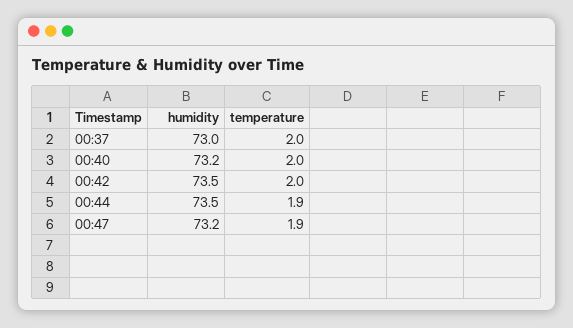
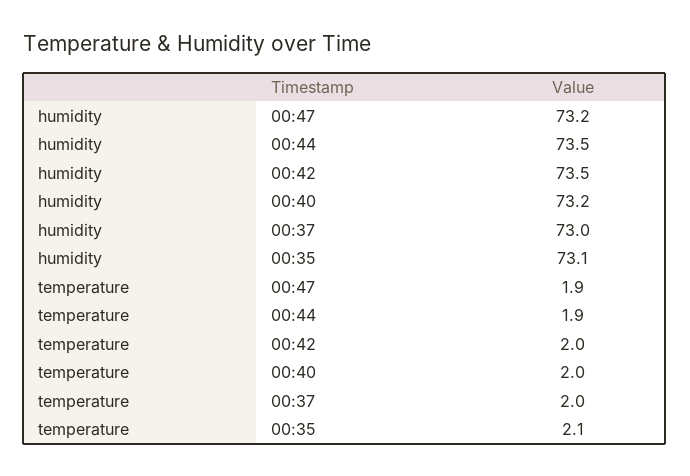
  {
    "humidity": {
      "00:37": 73,
      "00:40": 73.2,
      "00:42": 73.5,
      "00:44": 73.5,
-     "00:47": 73.2
+     "00:47": 73.2,
+     "00:35": 73.1
    },
    "temperature": {
      "00:37": 2,
      "00:40": 2,
      "00:42": 2,
      "00:44": 1.9,
-     "00:47": 1.9
+     "00:47": 1.9,
+     "00:35": 2.1
    }
  }

